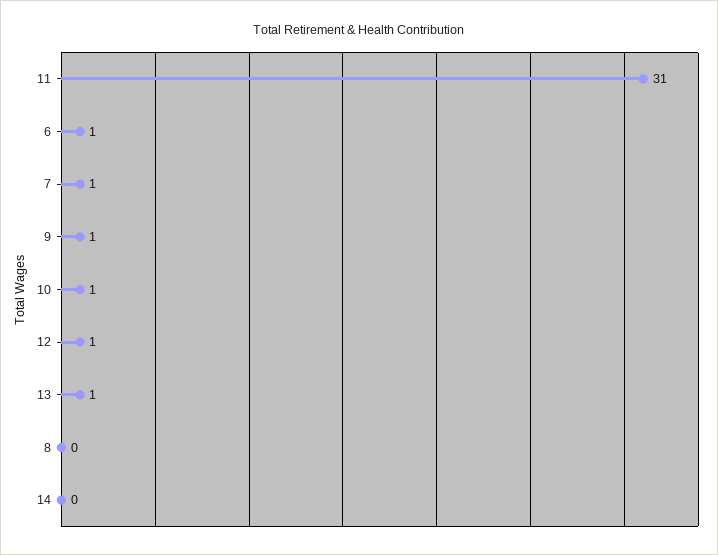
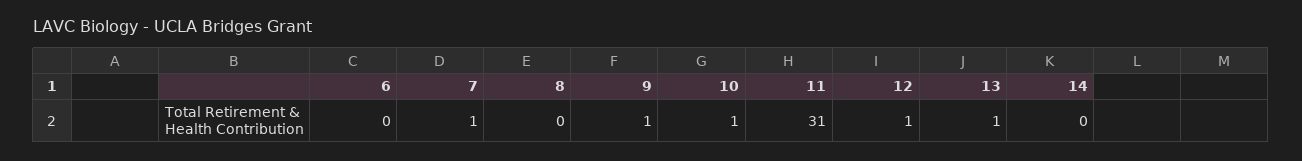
  {
    "11": 31,
-   "6": 1,
+   "6": 0,
    "7": 1,
    "9": 1,
    "10": 1,
    "12": 1,
    "13": 1,
    "8": 0,
    "14": 0
  }

